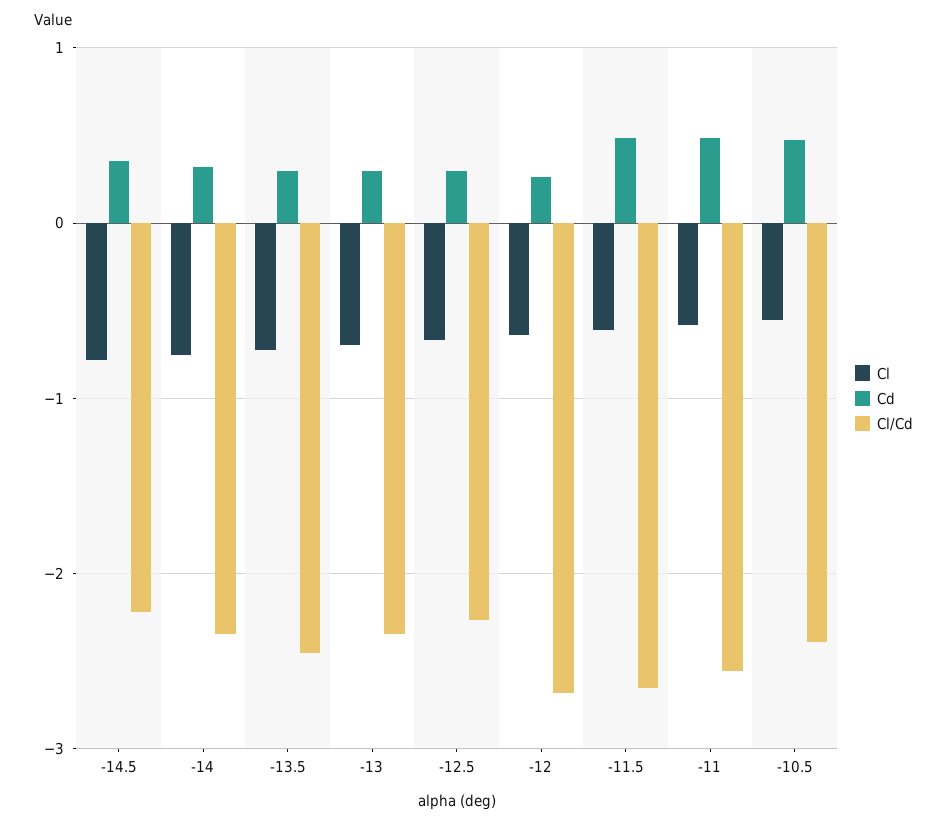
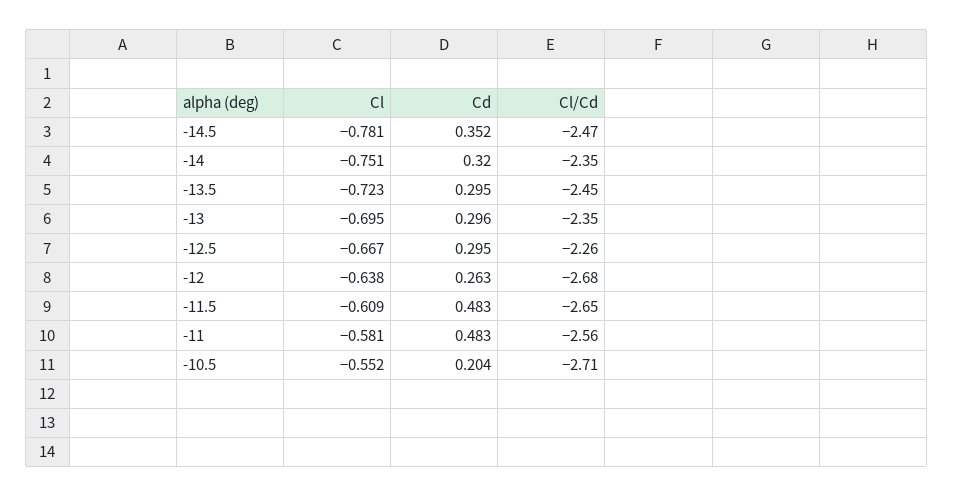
  {
    "Cl": {
      "-14.5": -0.781,
      "-14": -0.751,
      "-13.5": -0.723,
      "-13": -0.695,
      "-12.5": -0.667,
      "-12": -0.638,
      "-11.5": -0.609,
      "-11": -0.581,
      "-10.5": -0.552
    },
    "Cd": {
      "-14.5": 0.352,
      "-14": 0.32,
      "-13.5": 0.295,
      "-13": 0.296,
      "-12.5": 0.295,
      "-12": 0.263,
      "-11.5": 0.483,
      "-11": 0.483,
-     "-10.5": 0.5
+     "-10.5": 0.204
    },
    "Cl/Cd": {
-     "-14.5": -2.2,
+     "-14.5": -2.47,
      "-14": -2.35,
      "-13.5": -2.45,
      "-13": -2.35,
      "-12.5": -2.26,
      "-12": -2.68,
      "-11.5": -2.65,
      "-11": -2.56,
-     "-10.5": -2.4
+     "-10.5": -2.71
    }
  }

